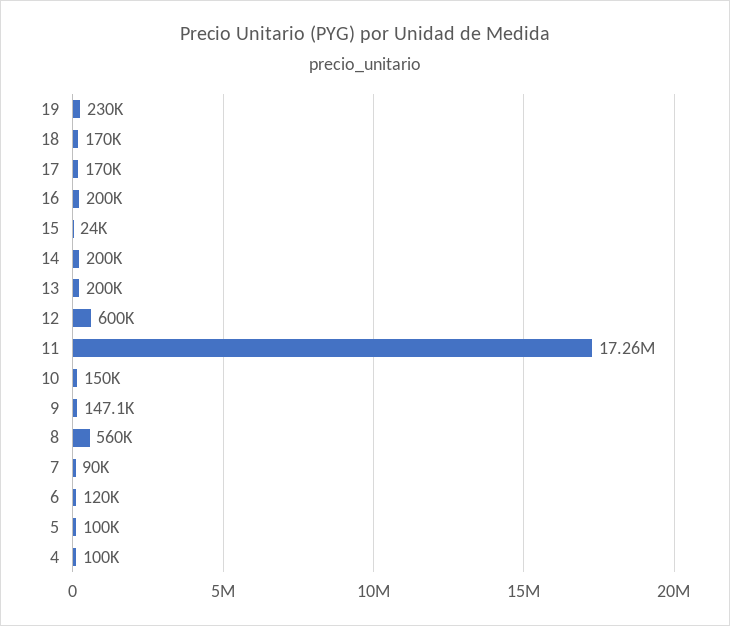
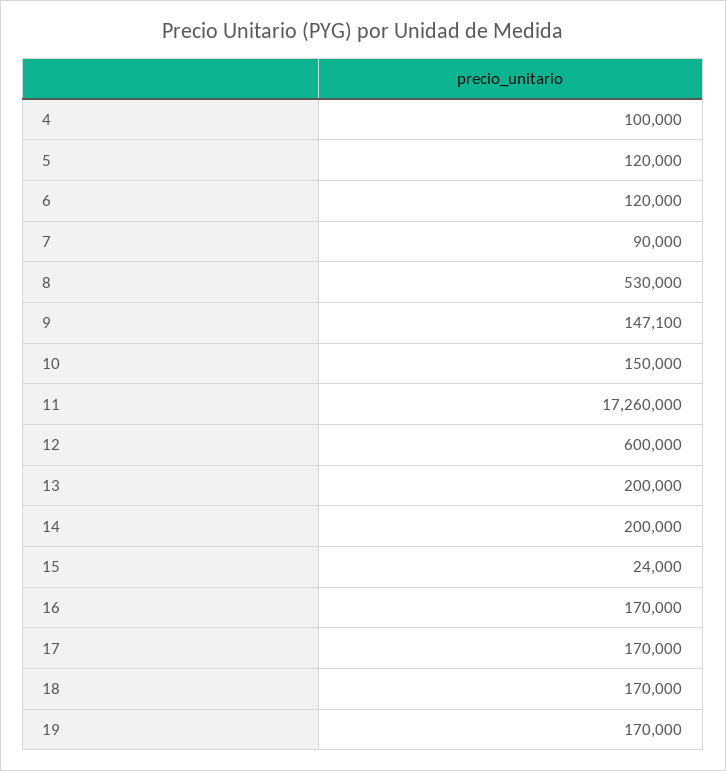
  {
-   "19": 230000,
+   "19": 170000,
    "18": 170000,
    "17": 170000,
-   "16": 200000,
+   "16": 170000,
    "15": 24000,
    "14": 200000,
    "13": 200000,
    "12": 600000,
    "11": 17260000,
    "10": 150000,
    "9": 147100,
-   "8": 560000,
+   "8": 530000,
    "7": 90000,
    "6": 120000,
-   "5": 100000,
+   "5": 120000,
    "4": 100000
  }

